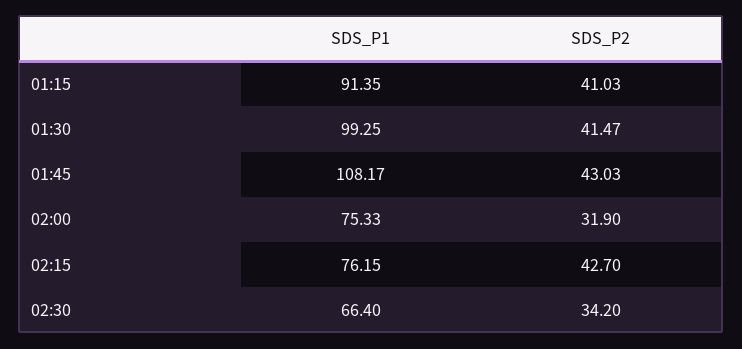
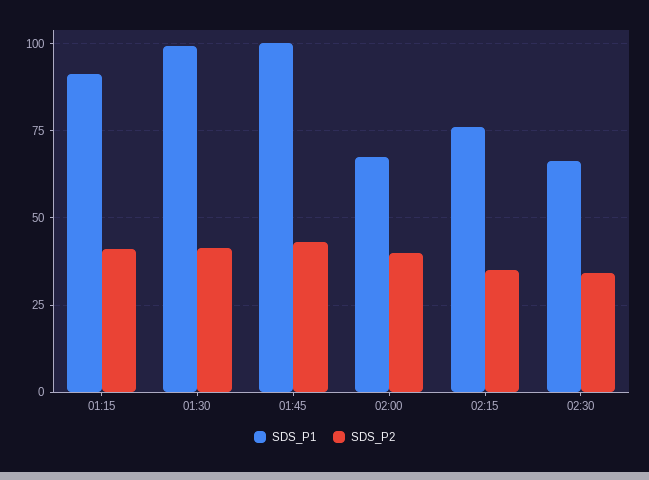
  {
    "SDS_P1": {
      "01:15": 91.35,
      "01:30": 99.25,
-     "01:45": 108.17,
+     "01:45": 100,
-     "02:00": 75.33,
+     "02:00": 67.5,
      "02:15": 76.15,
      "02:30": 66.4
    },
    "SDS_P2": {
      "01:15": 41.03,
      "01:30": 41.47,
      "01:45": 43.03,
-     "02:00": 31.9,
+     "02:00": 40,
-     "02:15": 42.7,
+     "02:15": 35,
      "02:30": 34.2
    }
  }

